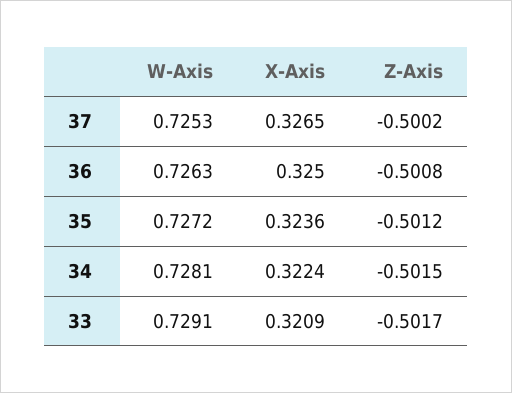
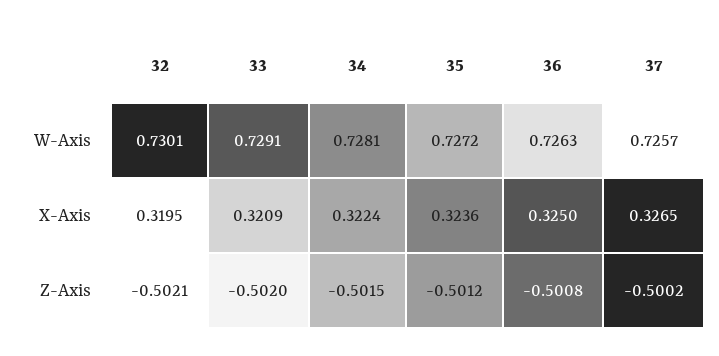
  {
    "W-Axis": {
-     "37": 0.7253,
+     "37": 0.7257,
      "36": 0.7263,
      "35": 0.7272,
      "34": 0.7281,
-     "33": 0.7291
+     "33": 0.7291,
+     "32": 0.7301
    },
    "X-Axis": {
      "37": 0.3265,
      "36": 0.325,
      "35": 0.3236,
      "34": 0.3224,
-     "33": 0.3209
+     "33": 0.3209,
+     "32": 0.3195
    },
    "Z-Axis": {
      "37": -0.5002,
      "36": -0.5008,
      "35": -0.5012,
      "34": -0.5015,
-     "33": -0.5017
+     "33": -0.502,
+     "32": -0.5021
    }
  }

